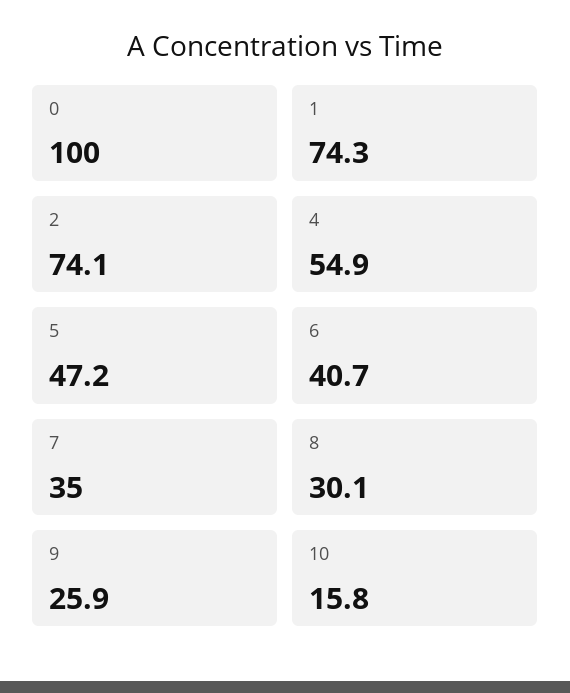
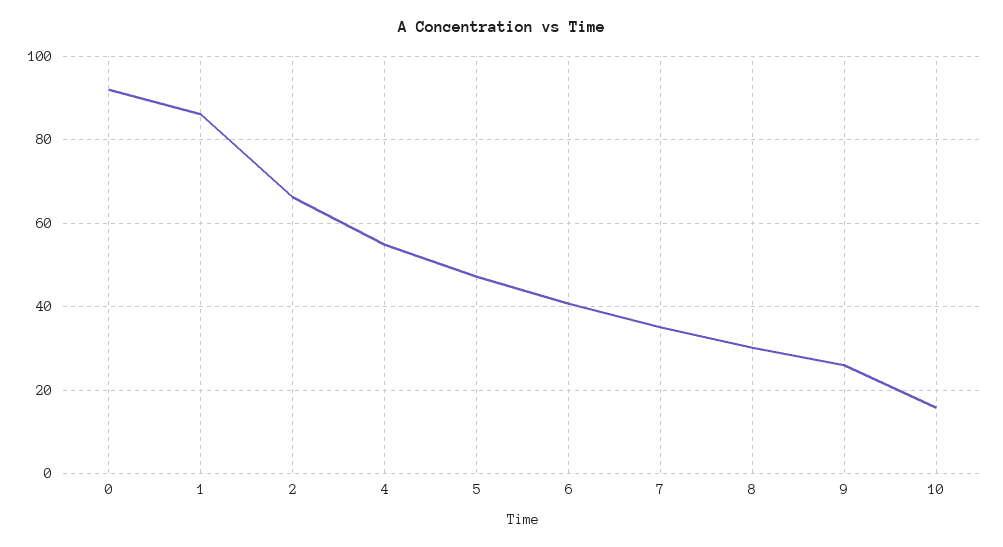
  {
-   "0": 100,
+   "0": 92,
-   "1": 74.3,
+   "1": 86,
-   "2": 74.1,
+   "2": 66,
    "4": 54.9,
    "5": 47.2,
    "6": 40.7,
    "7": 35,
    "8": 30.1,
    "9": 25.9,
    "10": 15.8
  }

